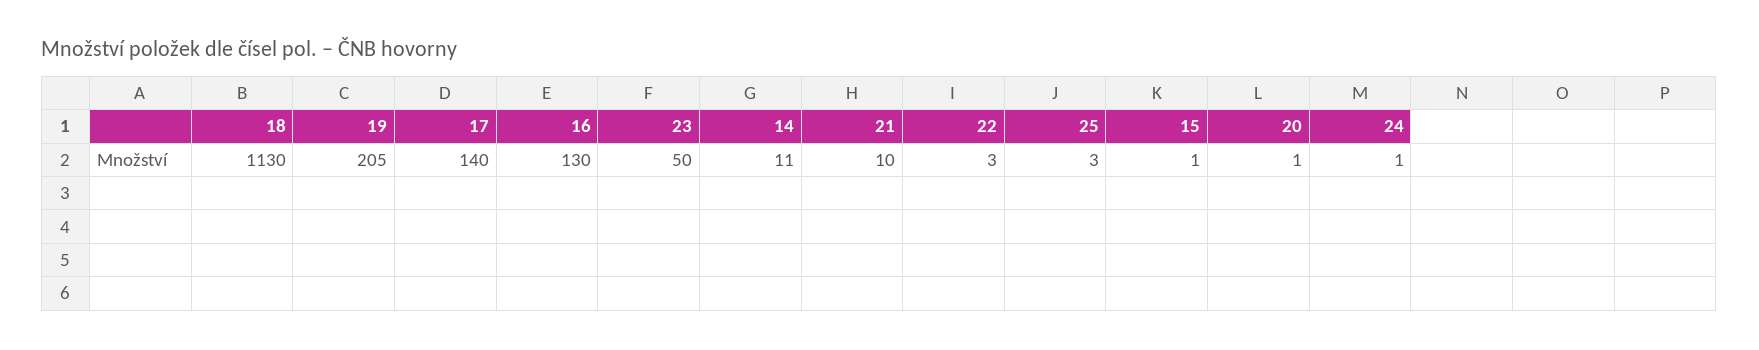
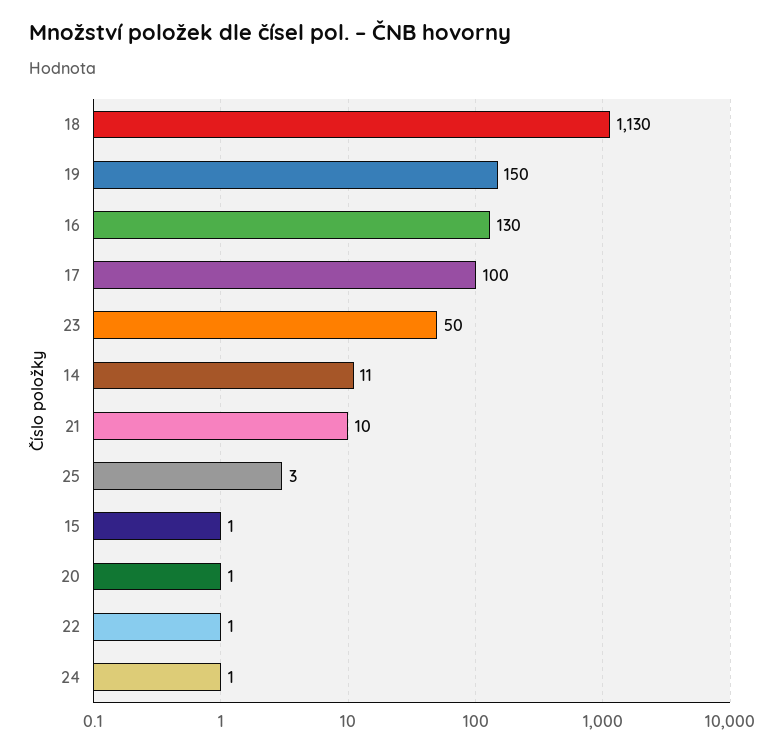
  {
    "18": 1130,
-   "19": 205,
+   "19": 150,
-   "17": 140,
+   "17": 100,
    "16": 130,
    "23": 50,
    "14": 11,
    "21": 10,
-   "22": 3,
+   "22": 1,
    "25": 3,
    "15": 1,
    "20": 1,
    "24": 1
  }

